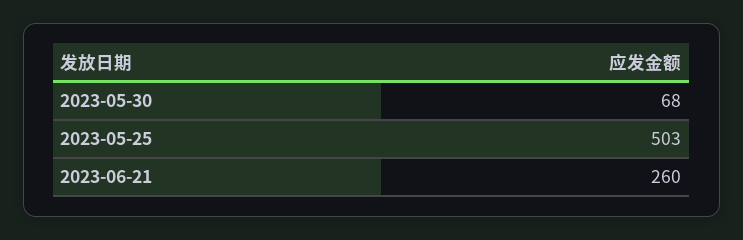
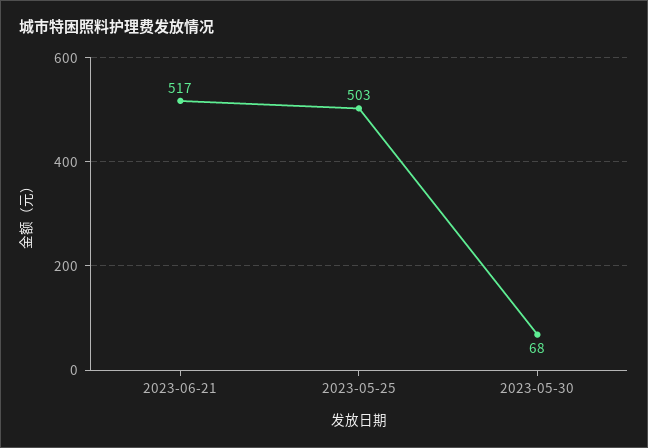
  {
    "2023-05-30": 68,
    "2023-05-25": 503,
-   "2023-06-21": 260
+   "2023-06-21": 517
  }

